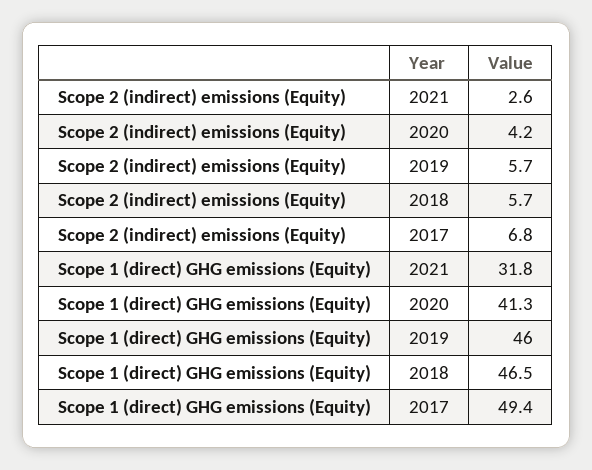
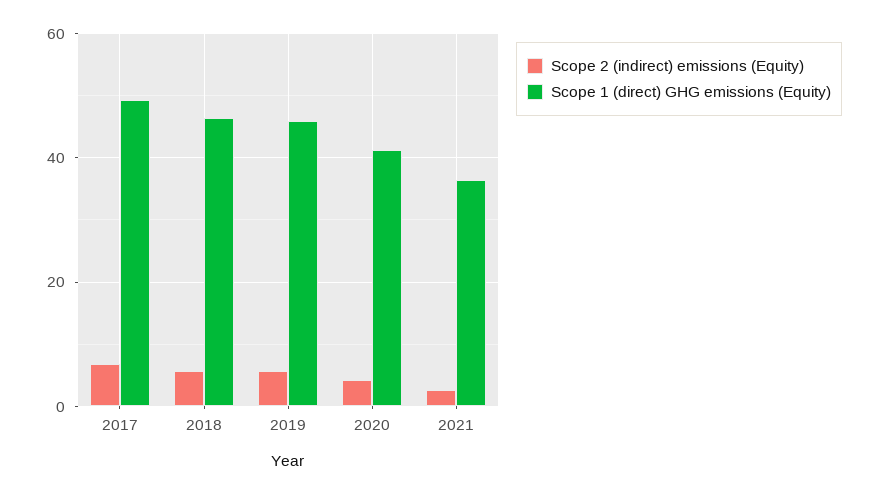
  {
    "Scope 2 (indirect) emissions (Equity)": {
      "2021": 2.6,
      "2020": 4.2,
      "2019": 5.7,
      "2018": 5.7,
      "2017": 6.8
    },
    "Scope 1 (direct) GHG emissions (Equity)": {
-     "2021": 31.8,
+     "2021": 36,
      "2020": 41.3,
      "2019": 46,
      "2018": 46.5,
      "2017": 49.4
    }
  }

